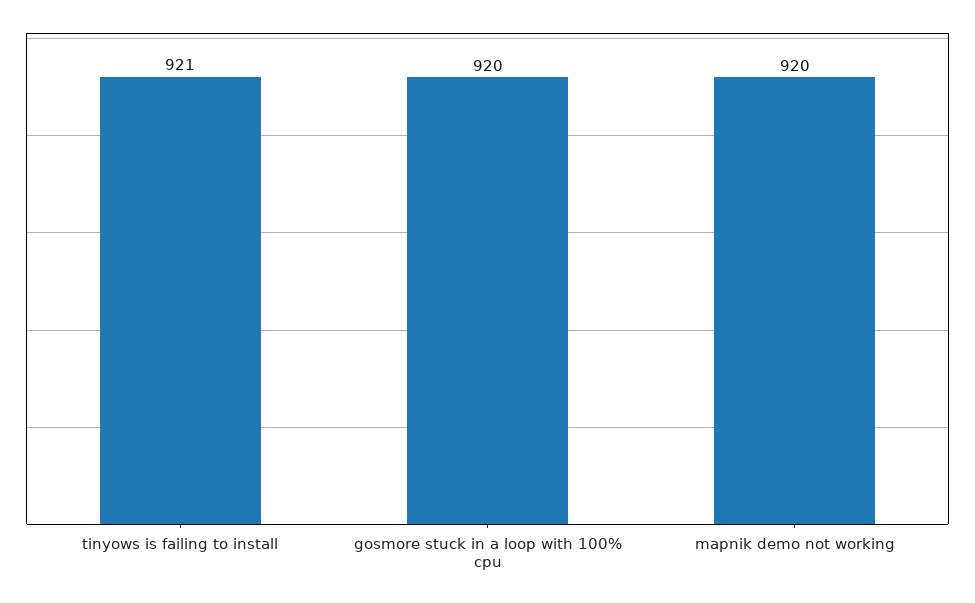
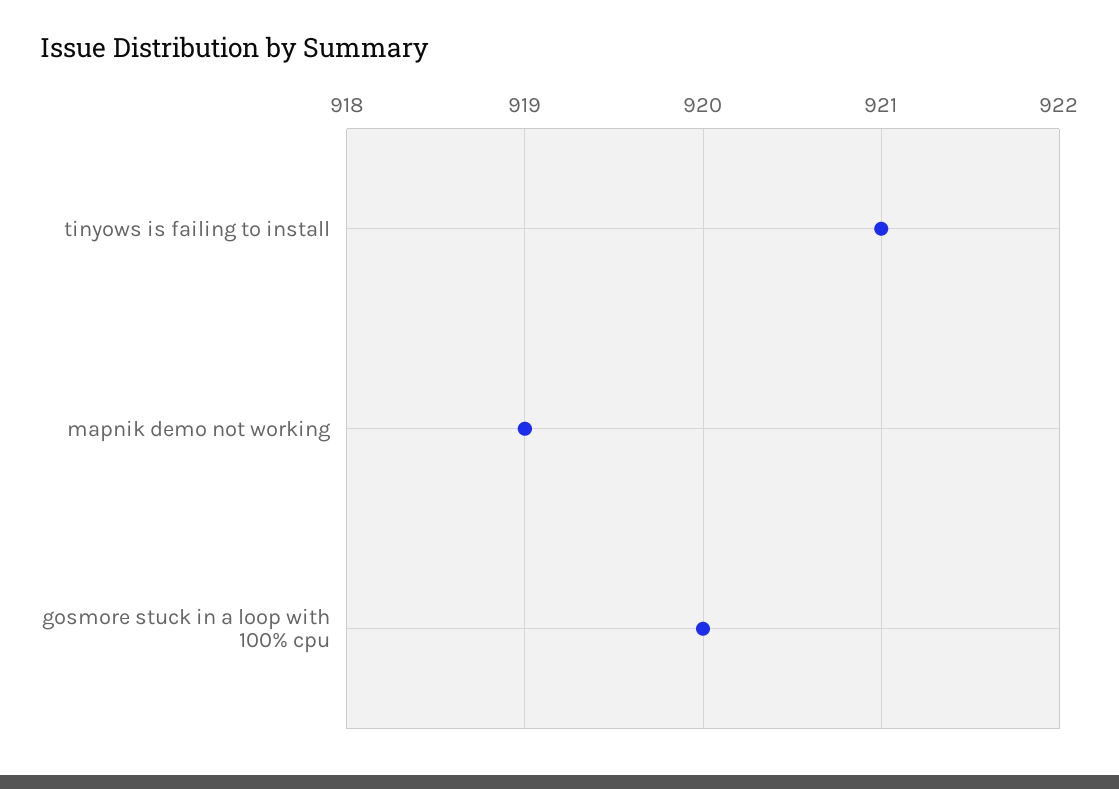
  {
    "tinyows is failing to install": 921,
    "gosmore stuck in a loop with 100% cpu": 920,
-   "mapnik demo not working": 920
+   "mapnik demo not working": 919
  }

